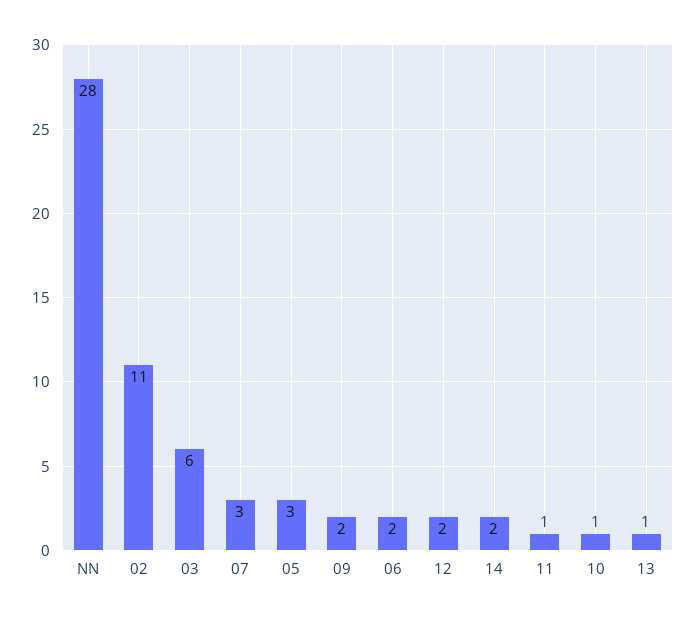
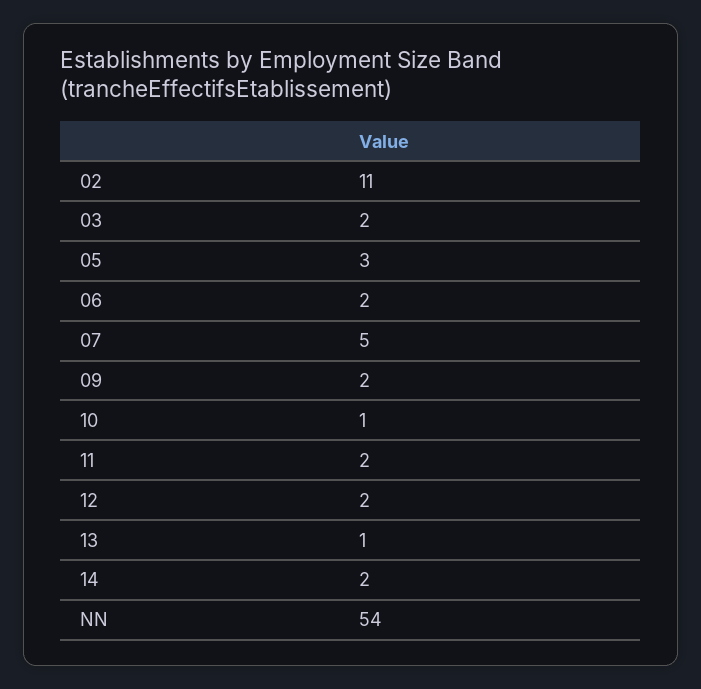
  {
-   "NN": 28,
+   "NN": 54,
    "02": 11,
-   "03": 6,
+   "03": 2,
-   "07": 3,
+   "07": 5,
    "05": 3,
    "09": 2,
    "06": 2,
    "12": 2,
    "14": 2,
-   "11": 1,
+   "11": 2,
    "10": 1,
    "13": 1
  }

